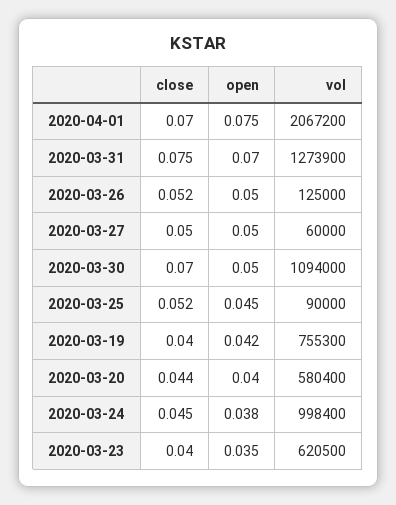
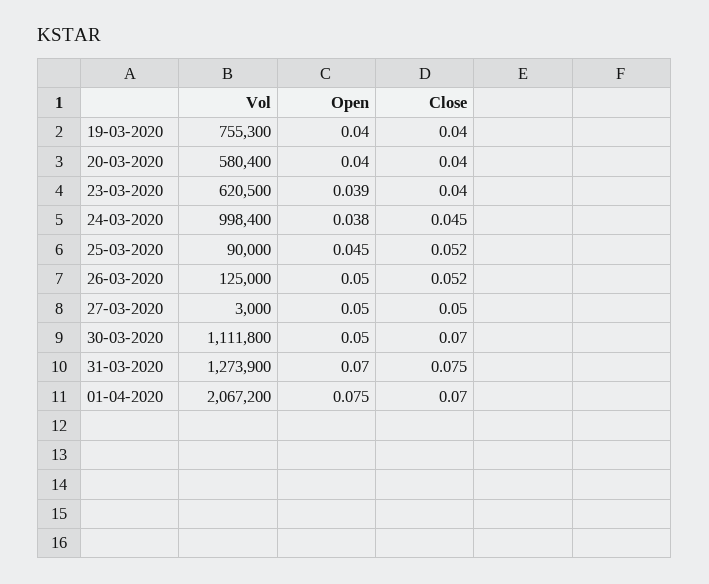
  {
    "close": {
      "2020-04-01": 0.07,
      "2020-03-31": 0.075,
      "2020-03-26": 0.052,
      "2020-03-27": 0.05,
      "2020-03-30": 0.07,
      "2020-03-25": 0.052,
      "2020-03-19": 0.04,
-     "2020-03-20": 0.044,
+     "2020-03-20": 0.04,
      "2020-03-24": 0.045,
      "2020-03-23": 0.04
    },
    "open": {
      "2020-04-01": 0.075,
      "2020-03-31": 0.07,
      "2020-03-26": 0.05,
      "2020-03-27": 0.05,
      "2020-03-30": 0.05,
      "2020-03-25": 0.045,
-     "2020-03-19": 0.042,
+     "2020-03-19": 0.04,
      "2020-03-20": 0.04,
      "2020-03-24": 0.038,
-     "2020-03-23": 0.035
+     "2020-03-23": 0.039
    },
    "vol": {
      "2020-04-01": 2067200,
      "2020-03-31": 1273900,
      "2020-03-26": 125000,
-     "2020-03-27": 60000,
+     "2020-03-27": 3000,
-     "2020-03-30": 1094000,
+     "2020-03-30": 1111800,
      "2020-03-25": 90000,
      "2020-03-19": 755300,
      "2020-03-20": 580400,
      "2020-03-24": 998400,
      "2020-03-23": 620500
    }
  }

